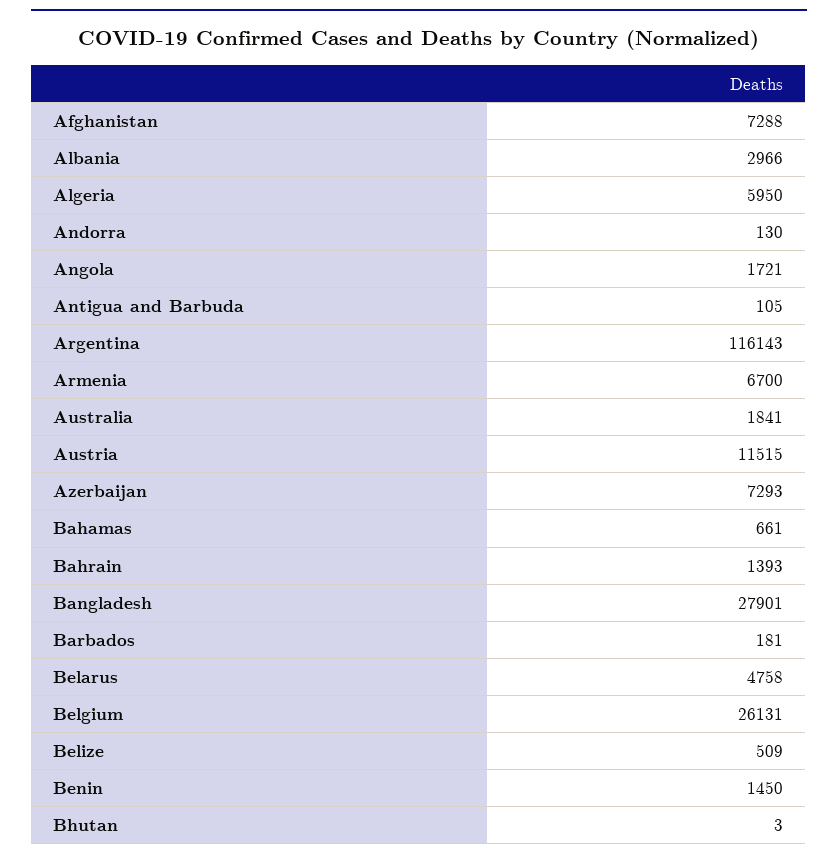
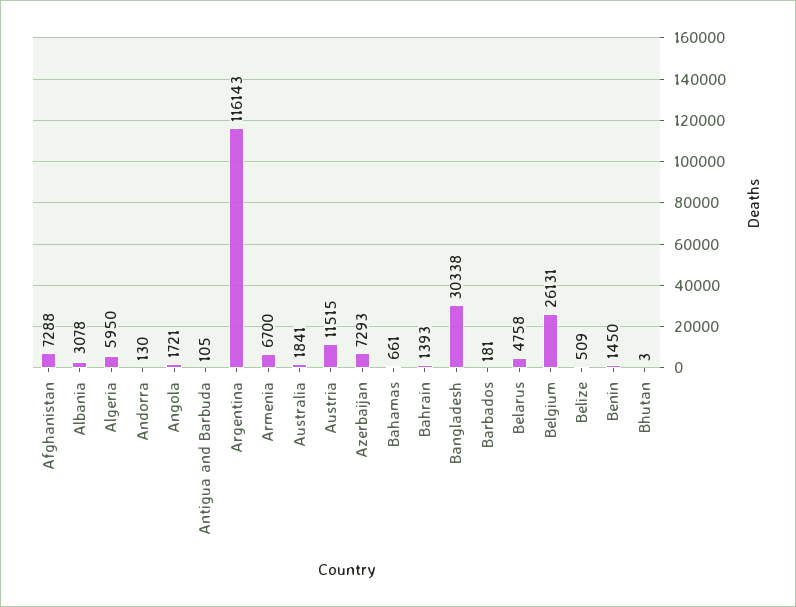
  {
    "Afghanistan": 7288,
-   "Albania": 2966,
+   "Albania": 3078,
    "Algeria": 5950,
    "Andorra": 130,
    "Angola": 1721,
    "Antigua and Barbuda": 105,
    "Argentina": 116143,
    "Armenia": 6700,
    "Australia": 1841,
    "Austria": 11515,
    "Azerbaijan": 7293,
    "Bahamas": 661,
    "Bahrain": 1393,
-   "Bangladesh": 27901,
+   "Bangladesh": 30338,
    "Barbados": 181,
    "Belarus": 4758,
    "Belgium": 26131,
    "Belize": 509,
    "Benin": 1450,
    "Bhutan": 3
  }

